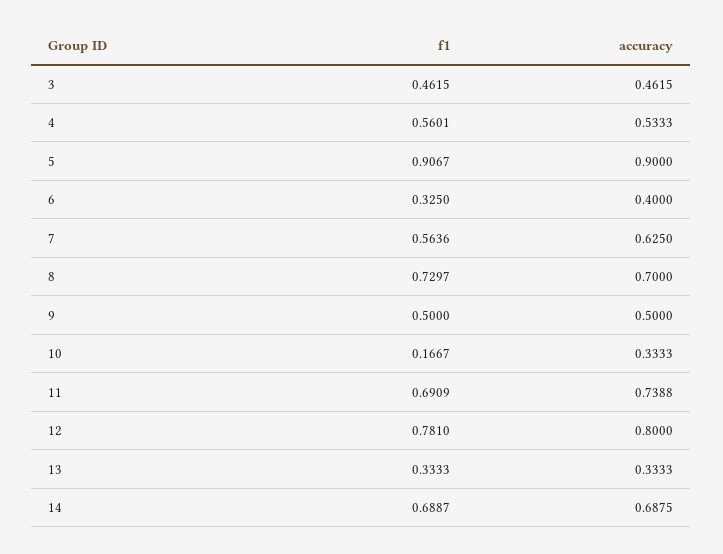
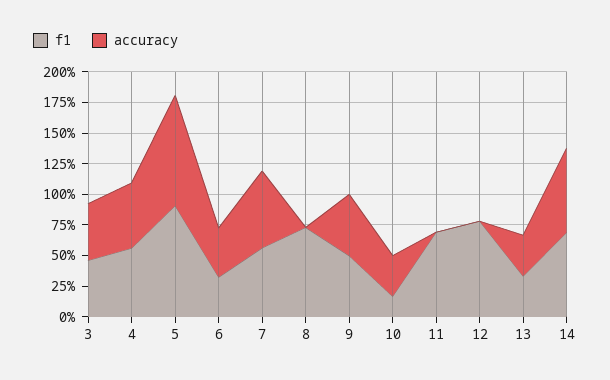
  {
    "f1": {
      "3": 0.4615,
      "4": 0.5601,
      "5": 0.9067,
      "6": 0.325,
      "7": 0.5636,
      "8": 0.7297,
      "9": 0.5,
      "10": 0.1667,
      "11": 0.6909,
      "12": 0.781,
      "13": 0.3333,
      "14": 0.6887
    },
    "accuracy": {
      "3": 0.4615,
      "4": 0.5333,
      "5": 0.9,
      "6": 0.4,
      "7": 0.625,
-     "8": 0.7,
+     "8": 0,
      "9": 0.5,
      "10": 0.3333,
-     "11": 0.7388,
+     "11": 0,
-     "12": 0.8,
+     "12": 0,
      "13": 0.3333,
      "14": 0.6875
    }
  }

